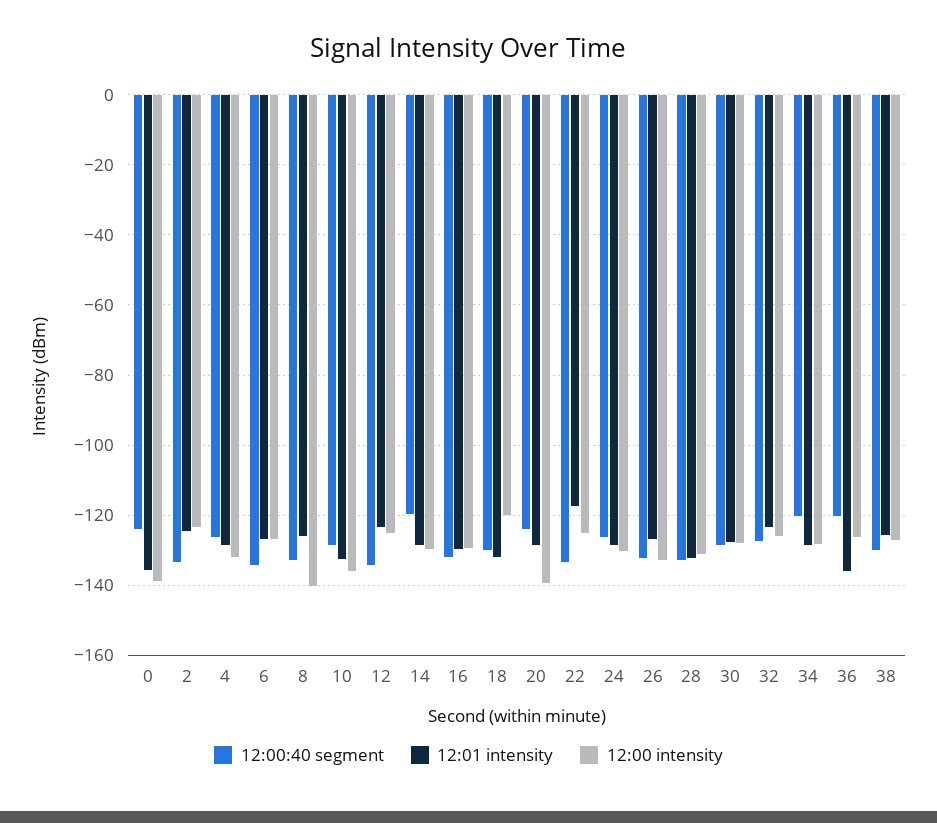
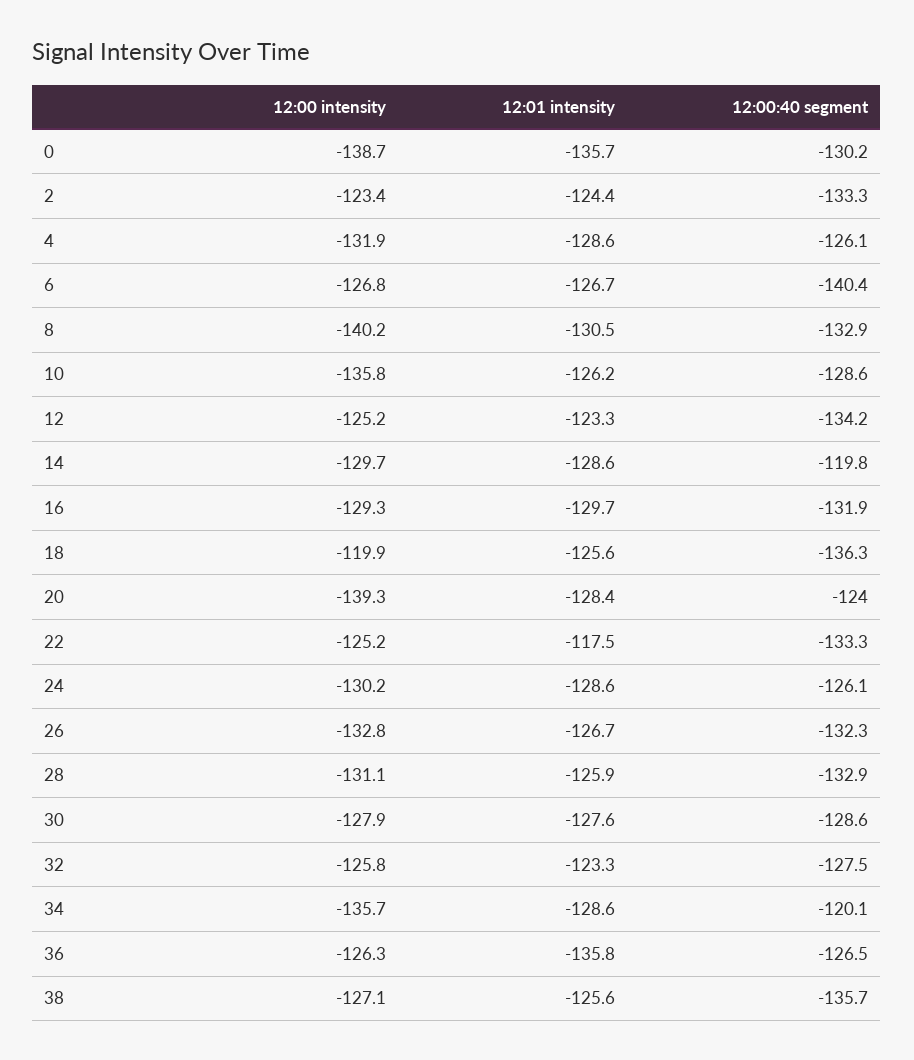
  {
    "12:00:40 segment": {
-     "0": -124,
+     "0": -130.2,
      "2": -133.3,
      "4": -126.1,
-     "6": -134,
+     "6": -140.4,
      "8": -132.9,
      "10": -128.6,
      "12": -134.2,
      "14": -119.8,
      "16": -131.9,
-     "18": -130,
+     "18": -136.3,
      "20": -124,
      "22": -133.3,
      "24": -126.1,
      "26": -132.3,
      "28": -132.9,
      "30": -128.6,
      "32": -127.5,
      "34": -120.1,
-     "36": -120,
+     "36": -126.5,
-     "38": -130
+     "38": -135.7
    },
    "12:01 intensity": {
      "0": -135.7,
      "2": -124.4,
      "4": -128.6,
      "6": -126.7,
-     "8": -126,
+     "8": -130.5,
-     "10": -132,
+     "10": -126.2,
      "12": -123.3,
      "14": -128.6,
      "16": -129.7,
-     "18": -132,
+     "18": -125.6,
      "20": -128.4,
      "22": -117.5,
      "24": -128.6,
      "26": -126.7,
-     "28": -132,
+     "28": -125.9,
      "30": -127.6,
      "32": -123.3,
      "34": -128.6,
      "36": -135.8,
      "38": -125.6
    },
    "12:00 intensity": {
      "0": -138.7,
      "2": -123.4,
      "4": -131.9,
      "6": -126.8,
      "8": -140.2,
      "10": -135.8,
      "12": -125.2,
      "14": -129.7,
      "16": -129.3,
      "18": -119.9,
      "20": -139.3,
      "22": -125.2,
      "24": -130.2,
      "26": -132.8,
      "28": -131.1,
      "30": -127.9,
      "32": -125.8,
-     "34": -128,
+     "34": -135.7,
      "36": -126.3,
      "38": -127.1
    }
  }

